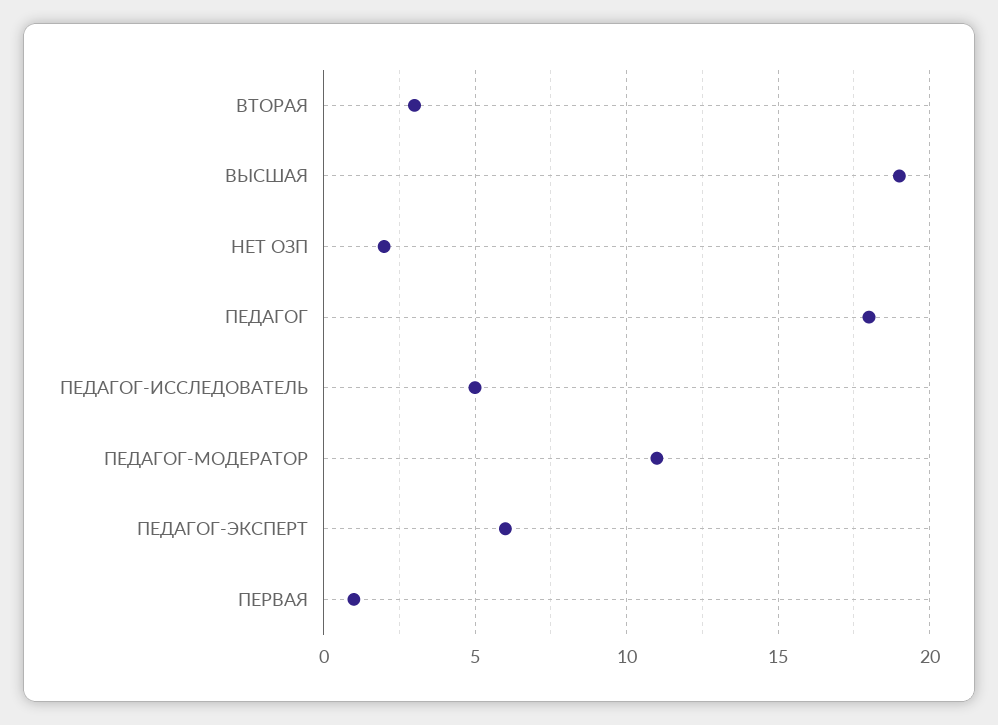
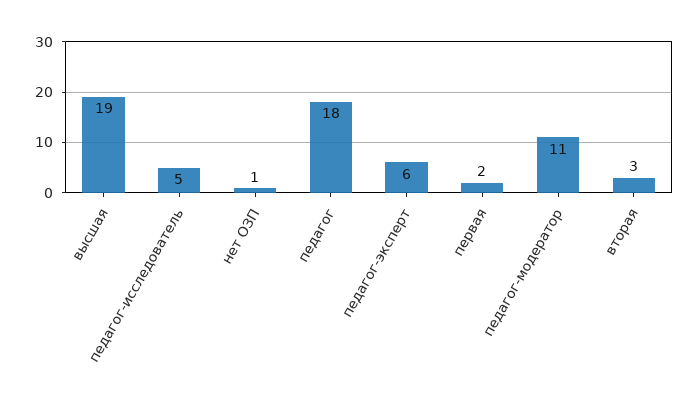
  {
    "ВТОРАЯ": 3,
    "ВЫСШАЯ": 19,
-   "НЕТ ОЗП": 2,
+   "НЕТ ОЗП": 1,
    "ПЕДАГОГ": 18,
    "ПЕДАГОГ-ИССЛЕДОВАТЕЛЬ": 5,
    "ПЕДАГОГ-МОДЕРАТОР": 11,
    "ПЕДАГОГ-ЭКСПЕРТ": 6,
-   "ПЕРВАЯ": 1
+   "ПЕРВАЯ": 2
  }

